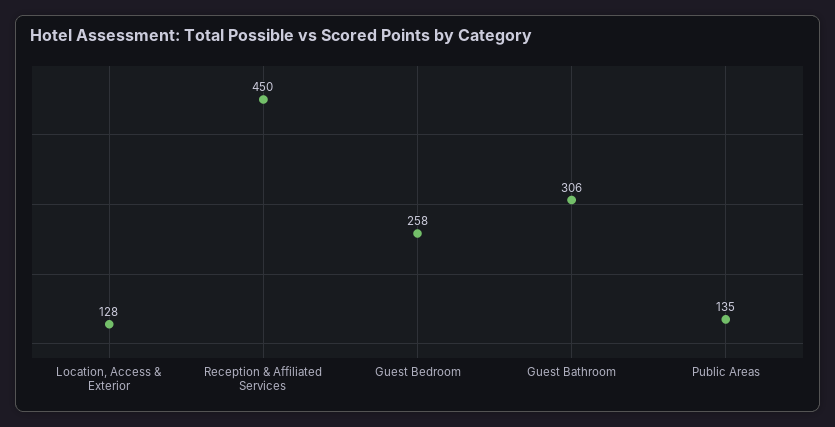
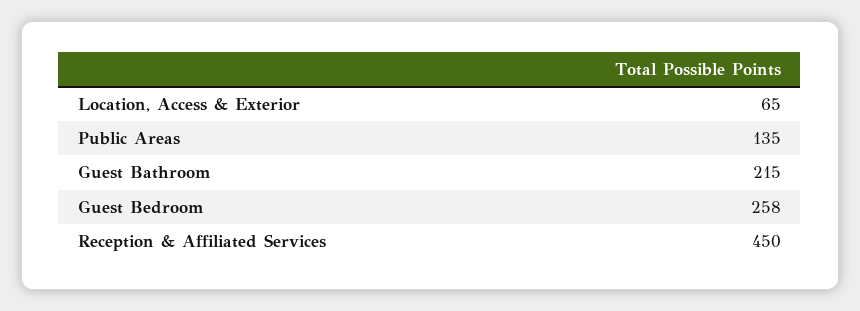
  {
-   "Location, Access & Exterior": 128,
+   "Location, Access & Exterior": 65,
    "Reception & Affiliated Services": 450,
    "Guest Bedroom": 258,
-   "Guest Bathroom": 306,
+   "Guest Bathroom": 215,
    "Public Areas": 135
  }

